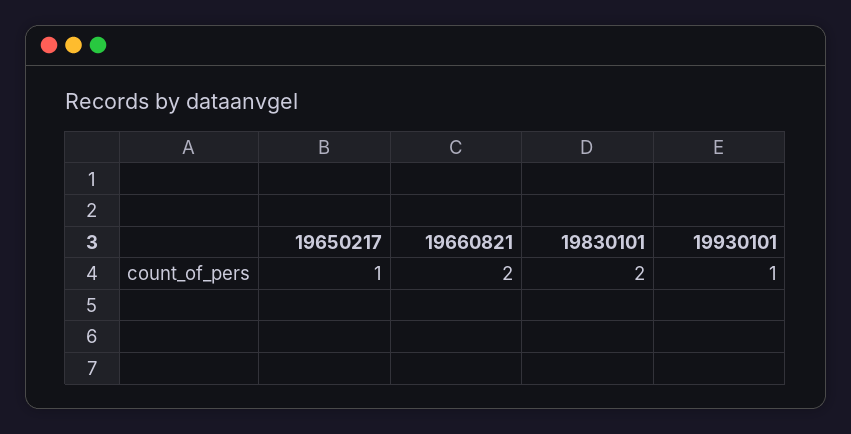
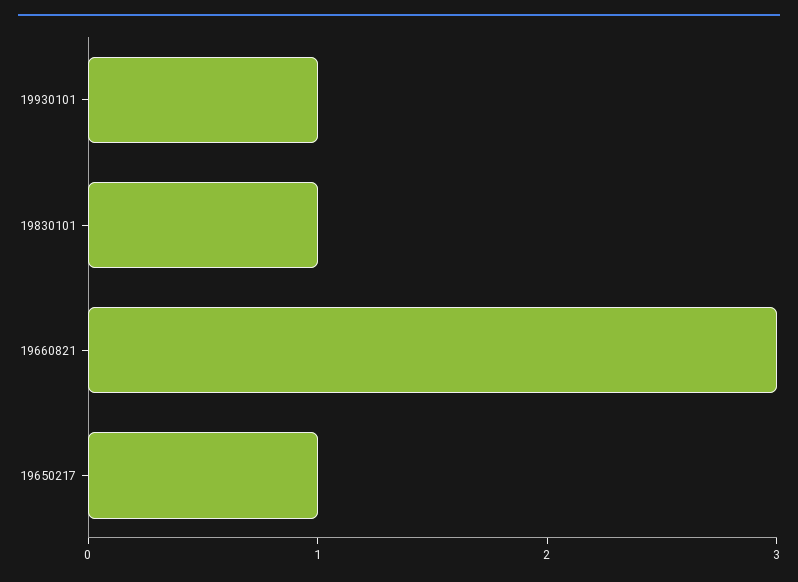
  {
    "19650217": 1,
-   "19660821": 2,
+   "19660821": 3,
-   "19830101": 2,
+   "19830101": 1,
    "19930101": 1
  }

